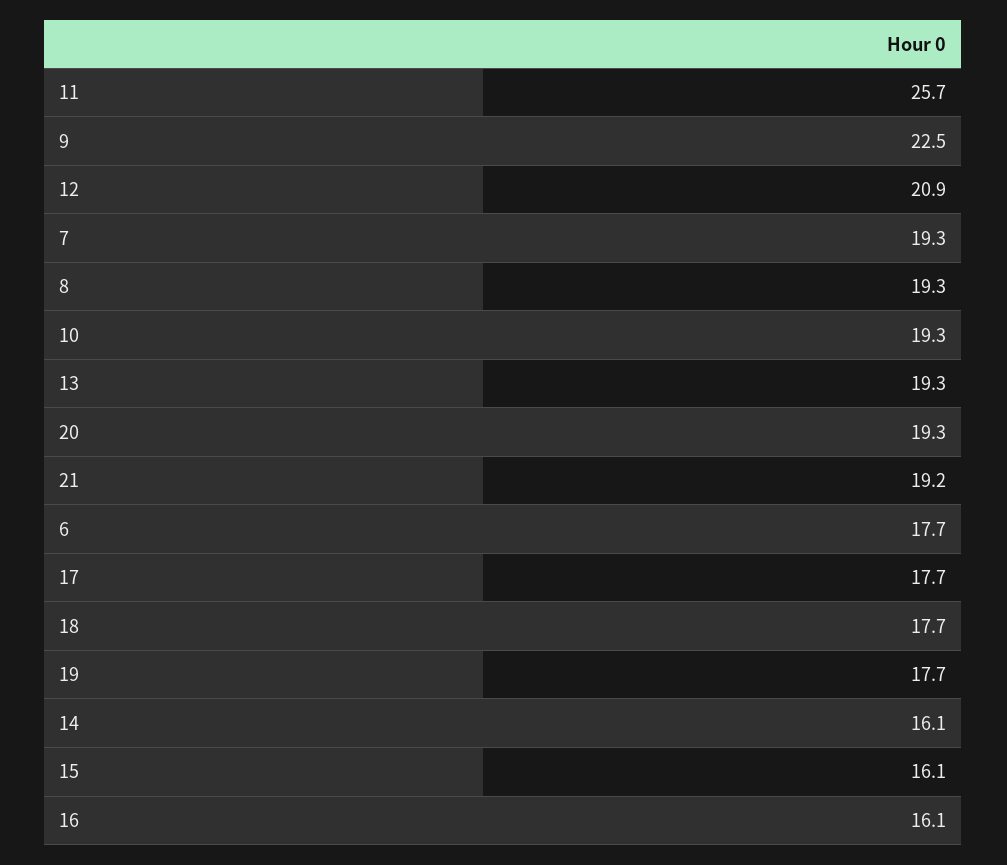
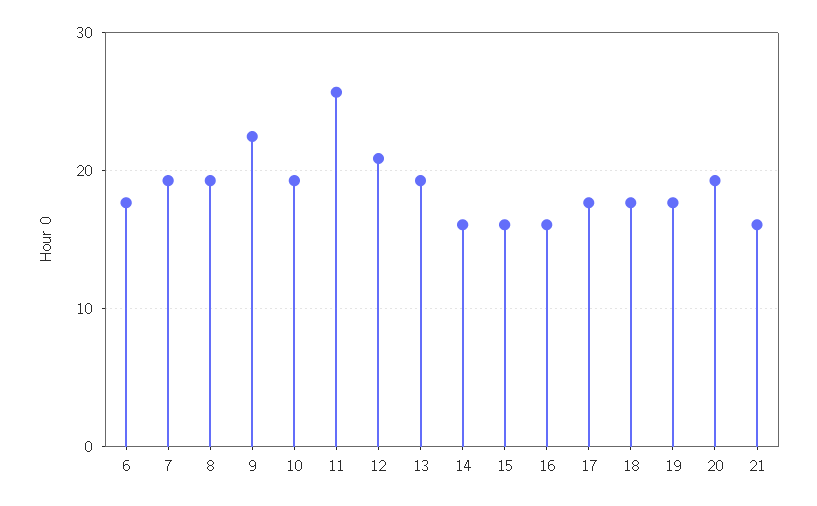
  {
    "11": 25.7,
    "9": 22.5,
    "12": 20.9,
    "7": 19.3,
    "8": 19.3,
    "10": 19.3,
    "13": 19.3,
    "20": 19.3,
-   "21": 19.2,
+   "21": 16,
    "6": 17.7,
    "17": 17.7,
    "18": 17.7,
    "19": 17.7,
    "14": 16.1,
    "15": 16.1,
    "16": 16.1
  }

